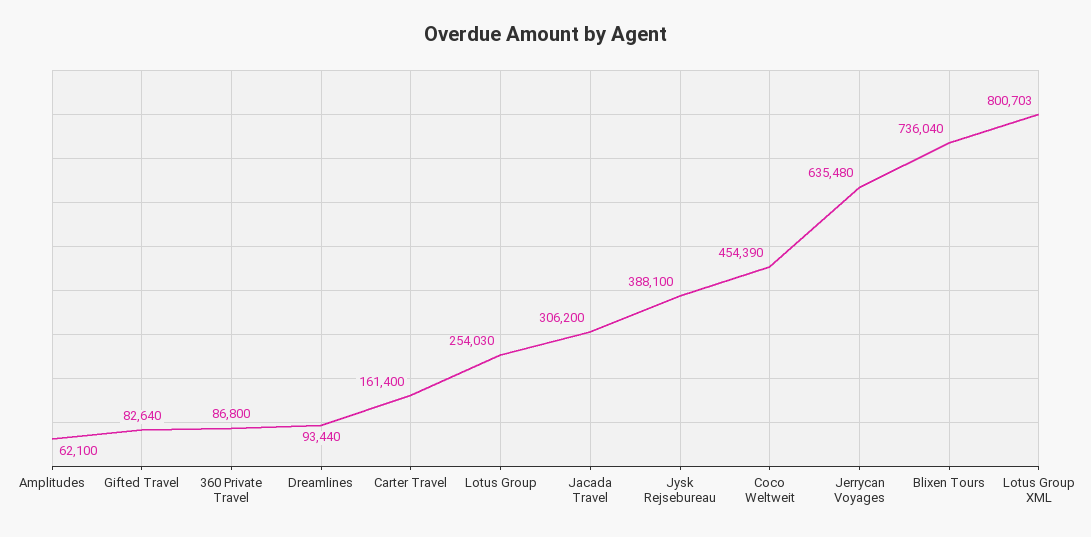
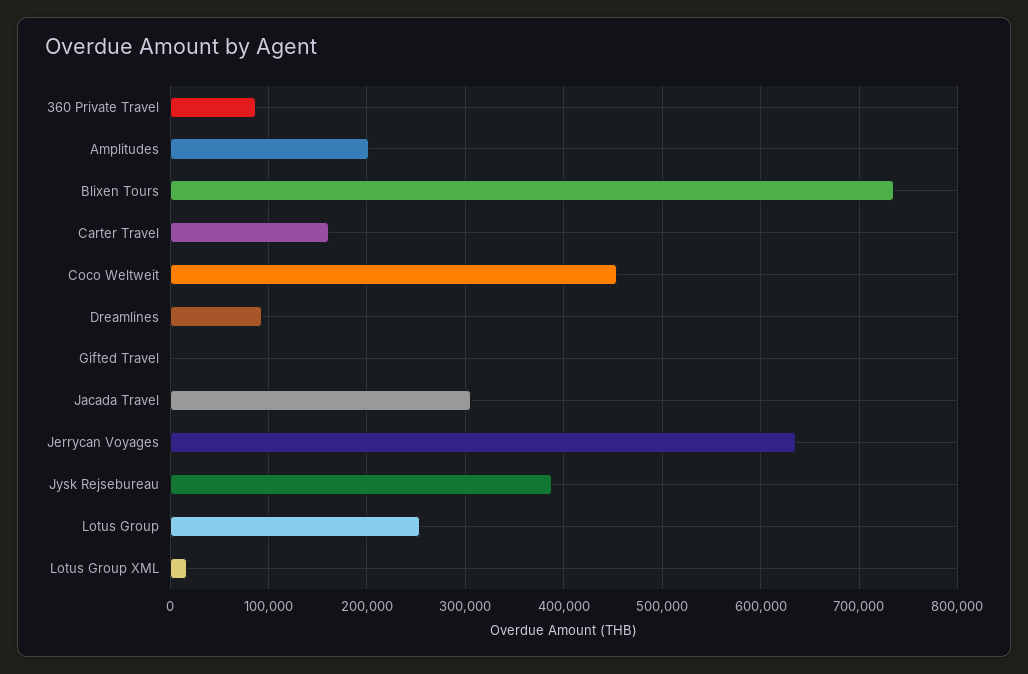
  {
-   "Amplitudes": 62100,
+   "Amplitudes": 200000,
-   "Gifted Travel": 82640,
+   "Gifted Travel": 0,
    "360 Private Travel": 86800,
    "Dreamlines": 93440,
    "Carter Travel": 161400,
    "Lotus Group": 254030,
    "Jacada Travel": 306200,
    "Jysk Rejsebureau": 388100,
    "Coco Weltweit": 454390,
    "Jerrycan Voyages": 635480,
    "Blixen Tours": 736040,
-   "Lotus Group XML": 800703
+   "Lotus Group XML": 20000
  }

